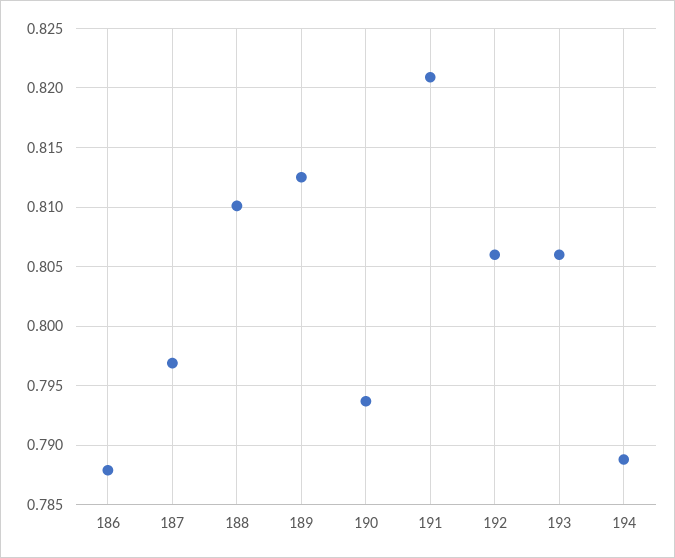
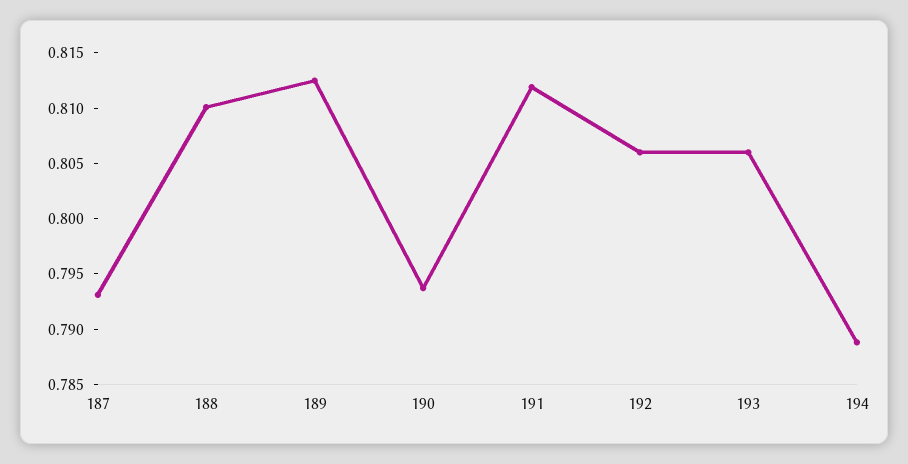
  {
-   "186": 0.788,
-   "187": 0.797,
+   "187": 0.793,
    "188": 0.81,
    "189": 0.813,
    "190": 0.794,
-   "191": 0.821,
+   "191": 0.812,
    "192": 0.806,
    "193": 0.806,
    "194": 0.789
  }

